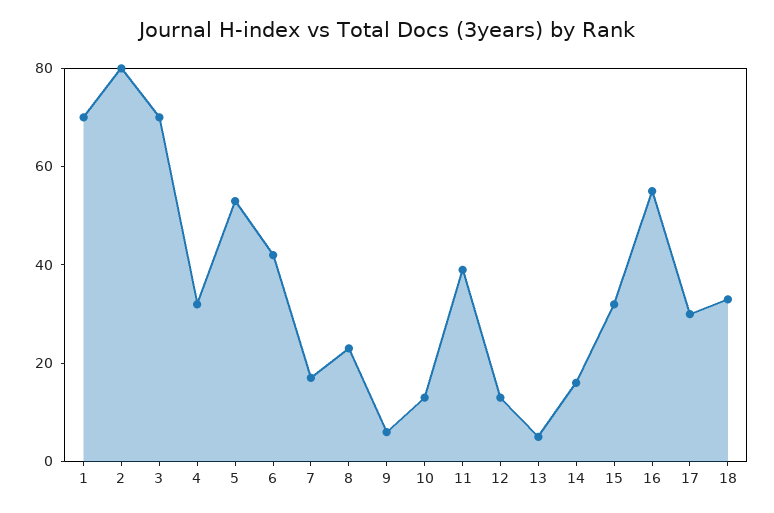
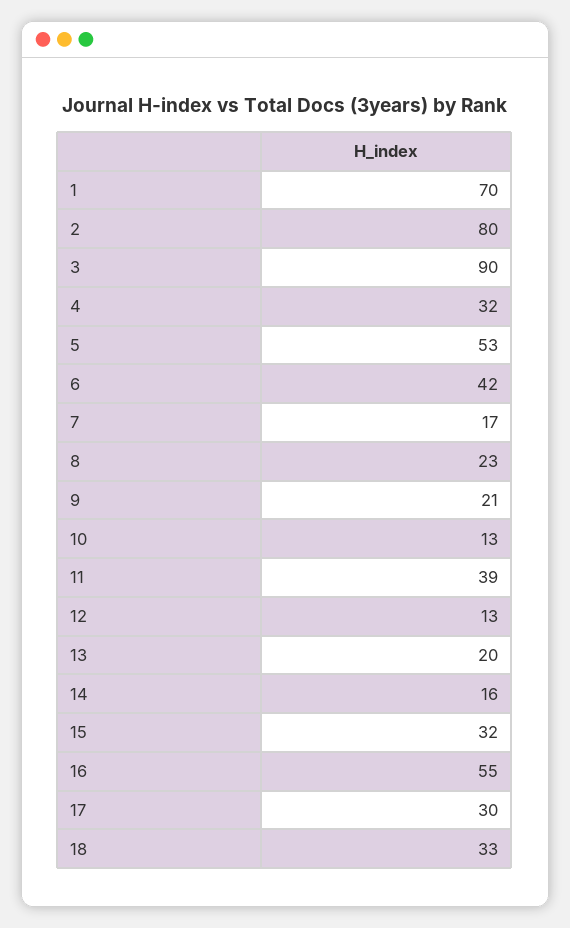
  {
    "1": 70,
    "2": 80,
-   "3": 70,
+   "3": 90,
    "4": 32,
    "5": 53,
    "6": 42,
    "7": 17,
    "8": 23,
-   "9": 5,
+   "9": 21,
    "10": 13,
    "11": 39,
    "12": 13,
-   "13": 5,
+   "13": 20,
    "14": 16,
    "15": 32,
    "16": 55,
    "17": 30,
    "18": 33
  }

